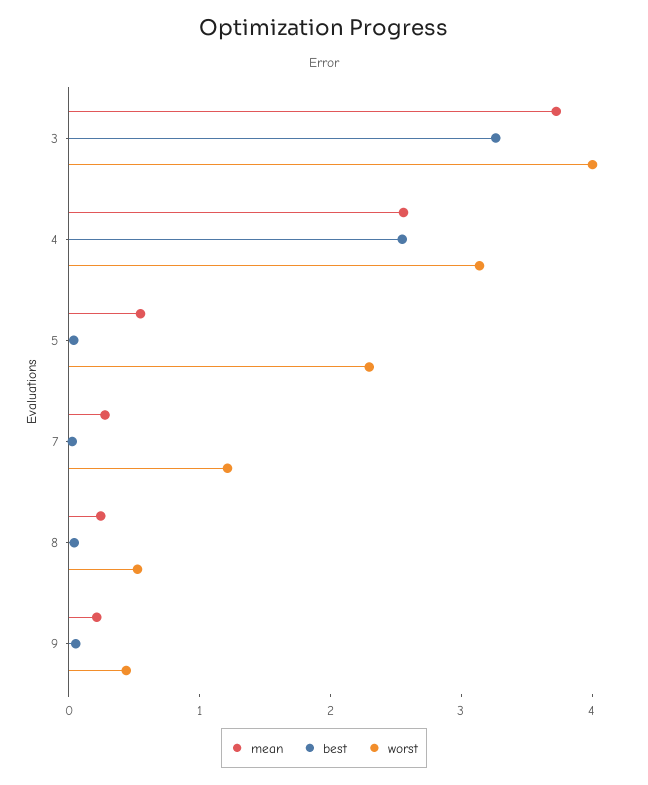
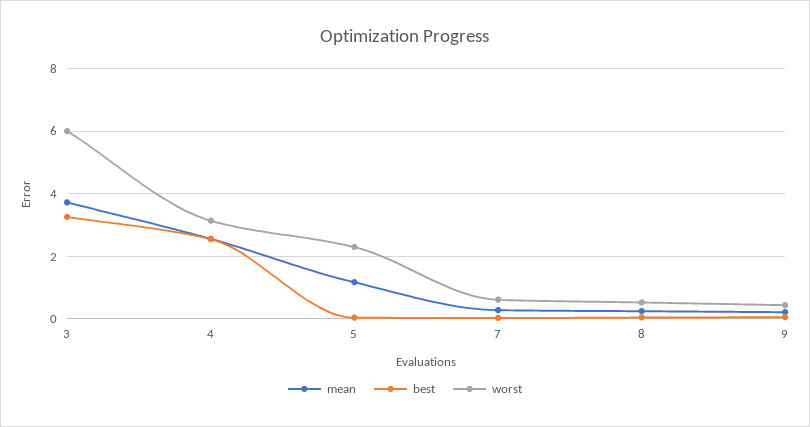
  {
    "mean": {
      "3": 3.8,
      "4": 2.6,
-     "5": 0.6,
+     "5": 1.2,
      "7": 0.2,
      "8": 0.2,
      "9": 0.2
    },
    "best": {
      "3": 3.2,
      "4": 2.6,
      "5": 0,
      "7": 0,
      "8": 0,
      "9": 0
    },
    "worst": {
-     "3": 4,
+     "3": 6,
      "4": 3.2,
      "5": 2.2,
-     "7": 1.2,
+     "7": 0.6,
      "8": 0.6,
      "9": 0.4
    }
  }

